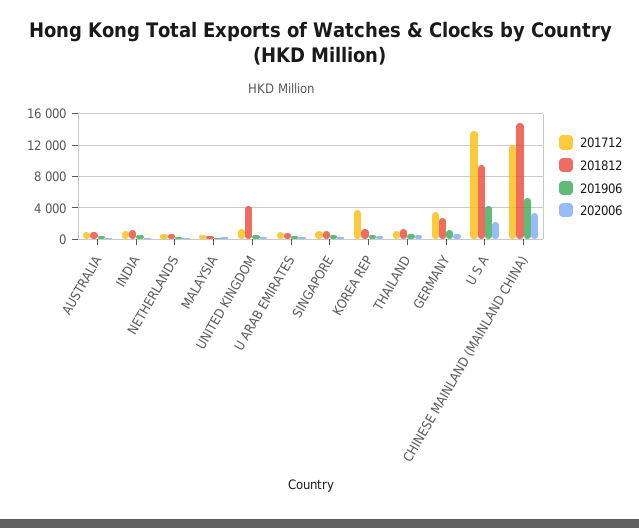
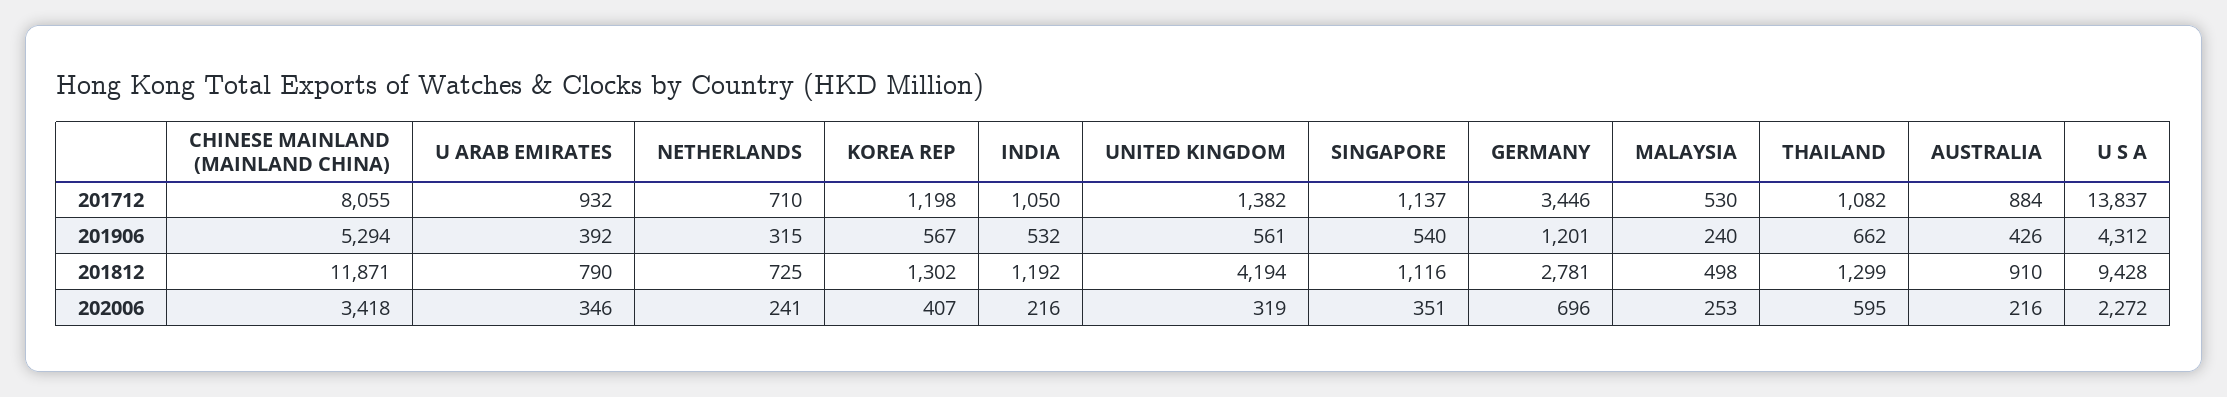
  {
    "201712": {
      "AUSTRALIA": 884,
      "INDIA": 1050,
      "NETHERLANDS": 710,
      "MALAYSIA": 530,
      "UNITED KINGDOM": 1382,
      "U ARAB EMIRATES": 932,
      "SINGAPORE": 1137,
-     "KOREA REP": 4000,
+     "KOREA REP": 1198,
      "THAILAND": 1082,
      "GERMANY": 3446,
      "U S A": 13837,
-     "CHINESE MAINLAND (MAINLAND CHINA)": 12000
+     "CHINESE MAINLAND (MAINLAND CHINA)": 8055
    },
    "201812": {
      "AUSTRALIA": 910,
      "INDIA": 1192,
      "NETHERLANDS": 725,
      "MALAYSIA": 498,
      "UNITED KINGDOM": 4194,
      "U ARAB EMIRATES": 790,
      "SINGAPORE": 1116,
      "KOREA REP": 1302,
      "THAILAND": 1299,
      "GERMANY": 2781,
      "U S A": 9428,
-     "CHINESE MAINLAND (MAINLAND CHINA)": 15000
+     "CHINESE MAINLAND (MAINLAND CHINA)": 11871
    },
    "201906": {
      "AUSTRALIA": 426,
      "INDIA": 532,
      "NETHERLANDS": 315,
      "MALAYSIA": 240,
      "UNITED KINGDOM": 561,
      "U ARAB EMIRATES": 392,
      "SINGAPORE": 540,
      "KOREA REP": 567,
      "THAILAND": 662,
      "GERMANY": 1201,
      "U S A": 4312,
      "CHINESE MAINLAND (MAINLAND CHINA)": 5294
    },
    "202006": {
      "AUSTRALIA": 216,
      "INDIA": 216,
      "NETHERLANDS": 241,
      "MALAYSIA": 253,
      "UNITED KINGDOM": 319,
      "U ARAB EMIRATES": 346,
      "SINGAPORE": 351,
      "KOREA REP": 407,
      "THAILAND": 595,
      "GERMANY": 696,
      "U S A": 2272,
      "CHINESE MAINLAND (MAINLAND CHINA)": 3418
    }
  }

